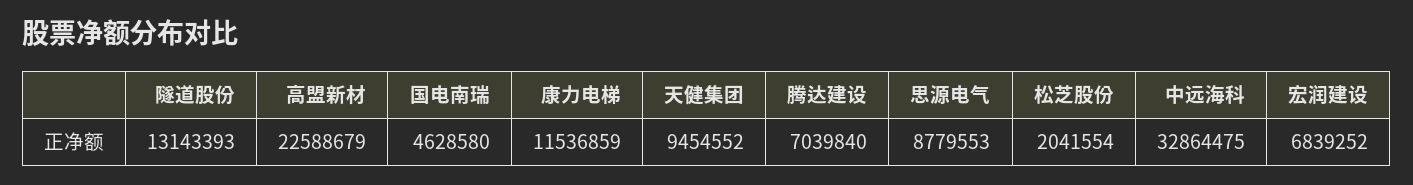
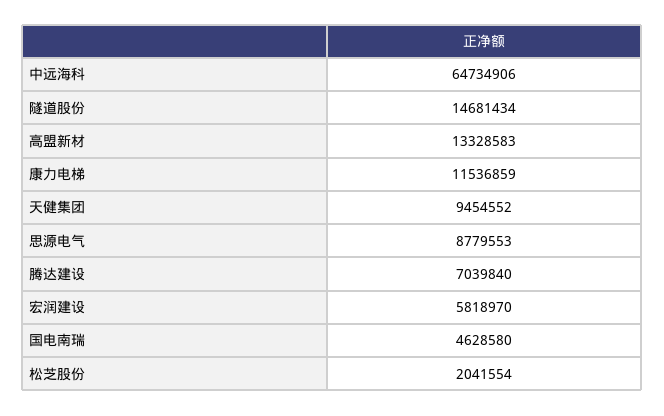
  {
-   "隧道股份": 13143393,
+   "隧道股份": 14681434,
-   "高盟新材": 22588679,
+   "高盟新材": 13328583,
    "国电南瑞": 4628580,
    "康力电梯": 11536859,
    "天健集团": 9454552,
    "腾达建设": 7039840,
    "思源电气": 8779553,
    "松芝股份": 2041554,
-   "中远海科": 32864475,
+   "中远海科": 64734906,
-   "宏润建设": 6839252
+   "宏润建设": 5818970
  }

